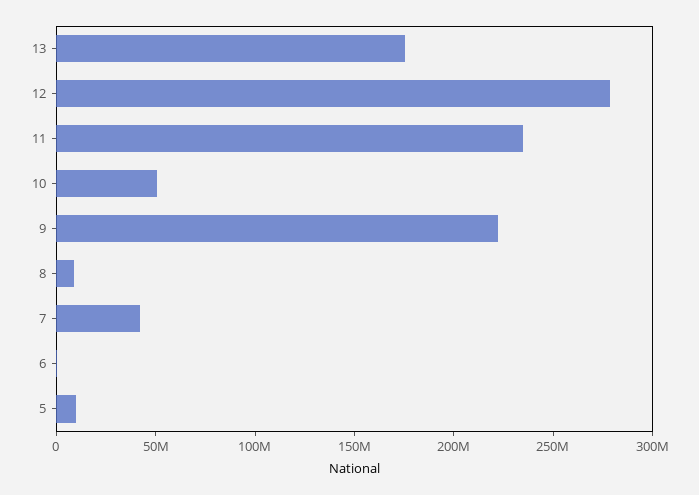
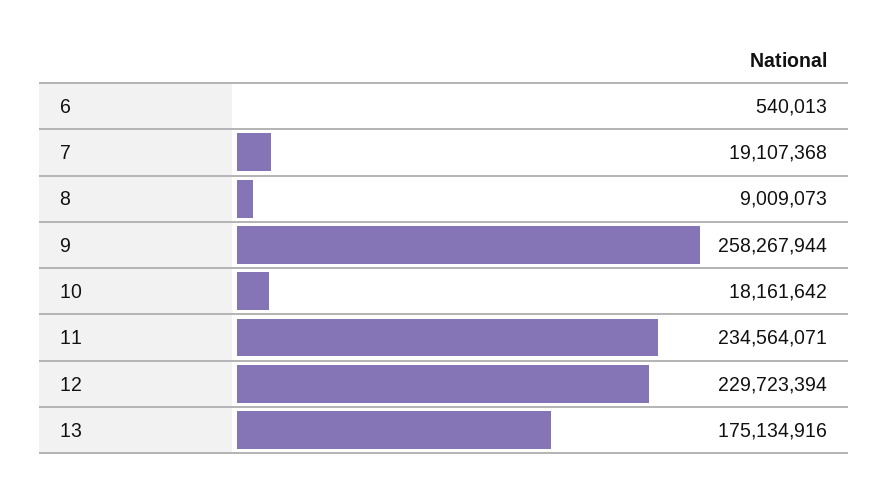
  {
    "13": 175134916,
-   "12": 280000000,
+   "12": 229723394,
    "11": 234564071,
-   "10": 50000000,
+   "10": 18161642,
-   "9": 220000000,
+   "9": 258267944,
    "8": 9009073,
-   "7": 40000000,
+   "7": 19107368,
-   "6": 540013,
+   "6": 540013
-   "5": 10000000
  }

